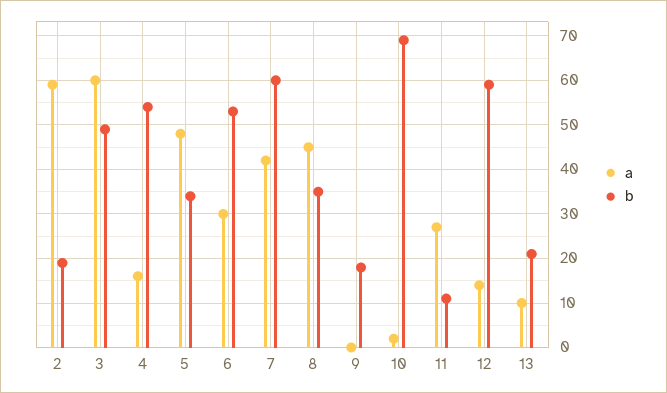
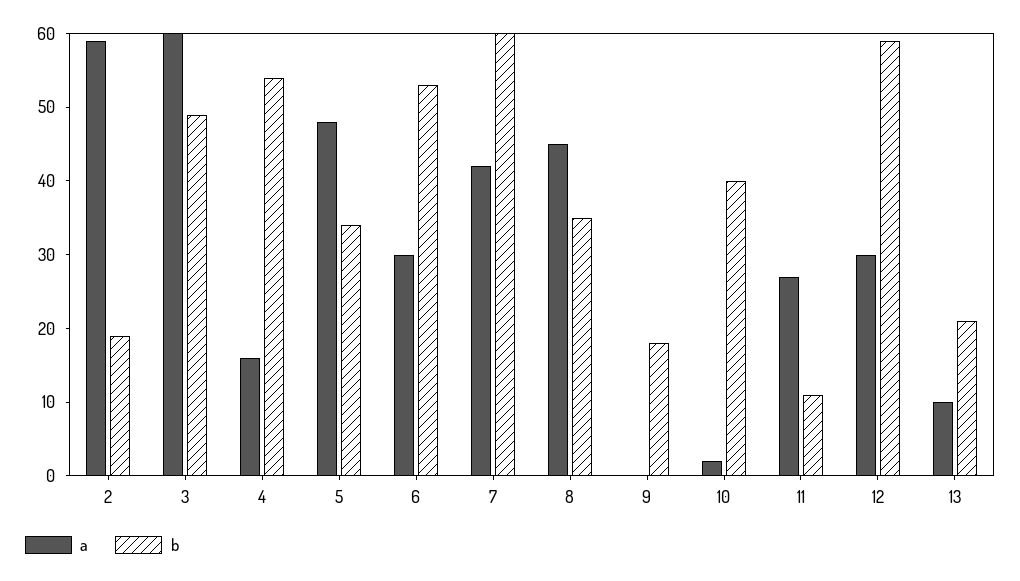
  {
    "a": {
      "2": 60,
      "3": 60,
      "4": 15,
      "5": 50,
      "6": 30,
      "7": 40,
      "8": 45,
      "9": 0,
      "10": 0,
      "11": 25,
-     "12": 15,
+     "12": 30,
      "13": 10
    },
    "b": {
      "2": 20,
      "3": 50,
      "4": 55,
      "5": 35,
      "6": 55,
      "7": 60,
      "8": 35,
      "9": 20,
-     "10": 70,
+     "10": 40,
      "11": 10,
      "12": 60,
      "13": 20
    }
  }

